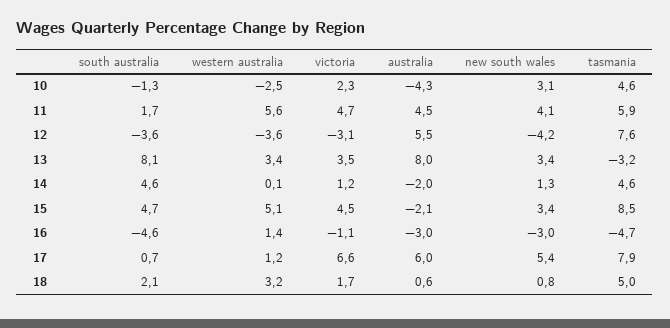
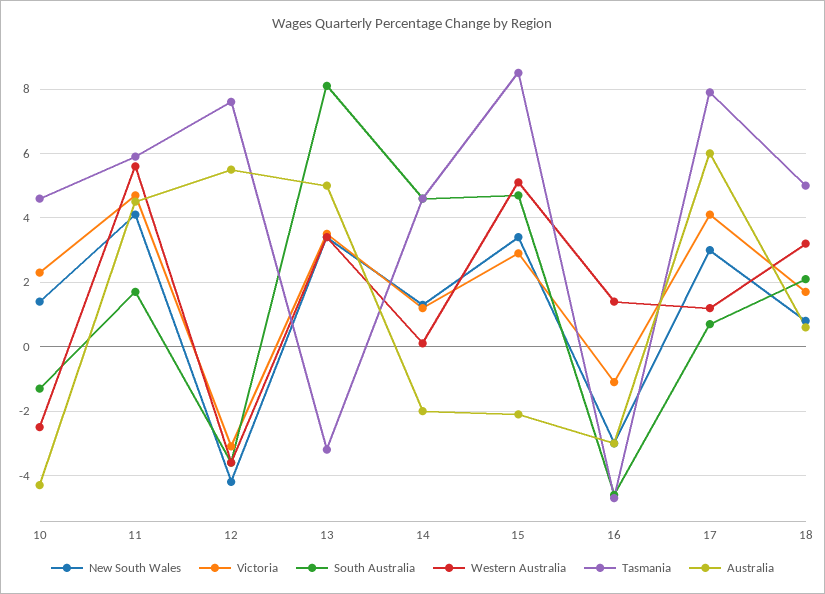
  {
    "south australia": {
      "10": -1.3,
      "11": 1.7,
      "12": -3.6,
      "13": 8.1,
      "14": 4.6,
      "15": 4.7,
      "16": -4.6,
      "17": 0.7,
      "18": 2.1
    },
    "western australia": {
      "10": -2.5,
      "11": 5.6,
      "12": -3.6,
      "13": 3.4,
      "14": 0.1,
      "15": 5.1,
      "16": 1.4,
      "17": 1.2,
      "18": 3.2
    },
    "victoria": {
      "10": 2.3,
      "11": 4.7,
      "12": -3.1,
      "13": 3.5,
      "14": 1.2,
-     "15": 4.5,
+     "15": 3,
      "16": -1.1,
-     "17": 6.6,
+     "17": 4,
      "18": 1.7
    },
    "australia": {
      "10": -4.3,
      "11": 4.5,
      "12": 5.5,
-     "13": 8,
+     "13": 5,
      "14": -2,
      "15": -2.1,
      "16": -3,
      "17": 6,
      "18": 0.6
    },
    "new south wales": {
-     "10": 3.1,
+     "10": 1.5,
      "11": 4.1,
      "12": -4.2,
      "13": 3.4,
      "14": 1.3,
      "15": 3.4,
      "16": -3,
-     "17": 5.4,
+     "17": 3,
      "18": 0.8
    },
    "tasmania": {
      "10": 4.6,
      "11": 5.9,
      "12": 7.6,
      "13": -3.2,
      "14": 4.6,
      "15": 8.5,
      "16": -4.7,
      "17": 7.9,
      "18": 5
    }
  }

